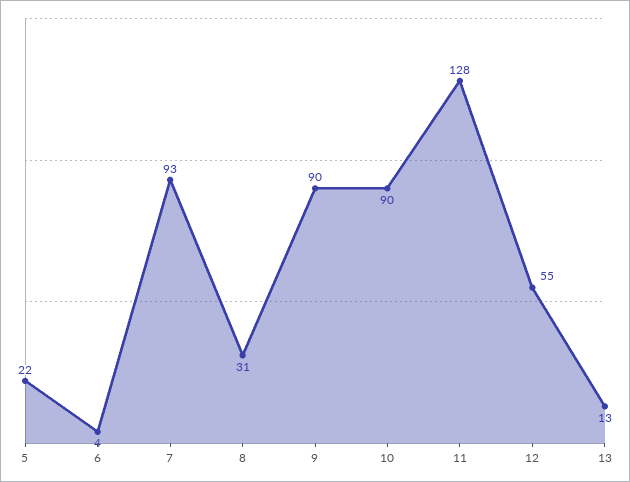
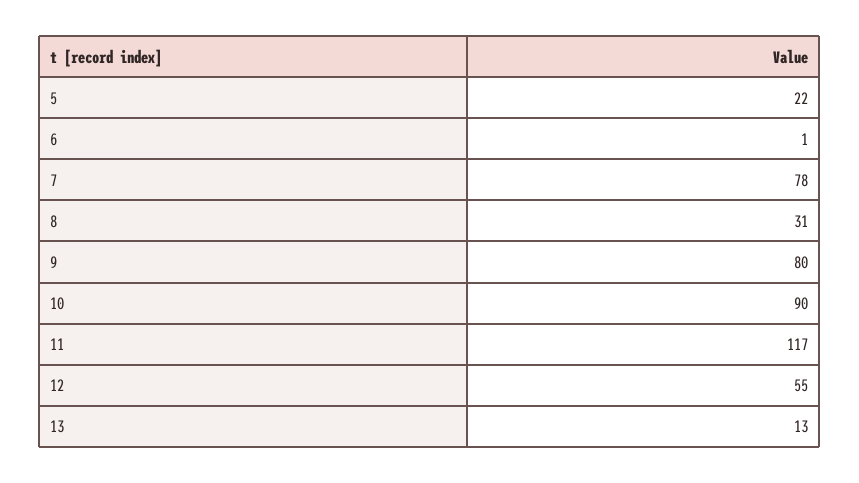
  {
    "5": 22,
-   "6": 4,
+   "6": 1,
-   "7": 93,
+   "7": 78,
    "8": 31,
-   "9": 90,
+   "9": 80,
    "10": 90,
-   "11": 128,
+   "11": 117,
    "12": 55,
    "13": 13
  }

